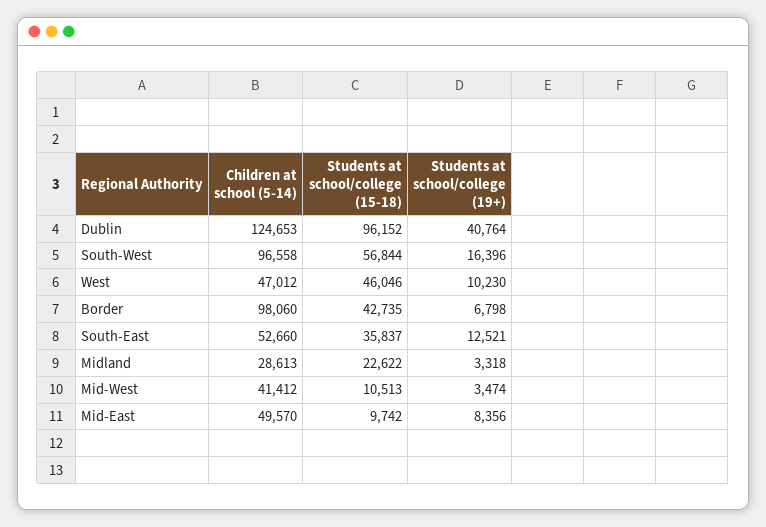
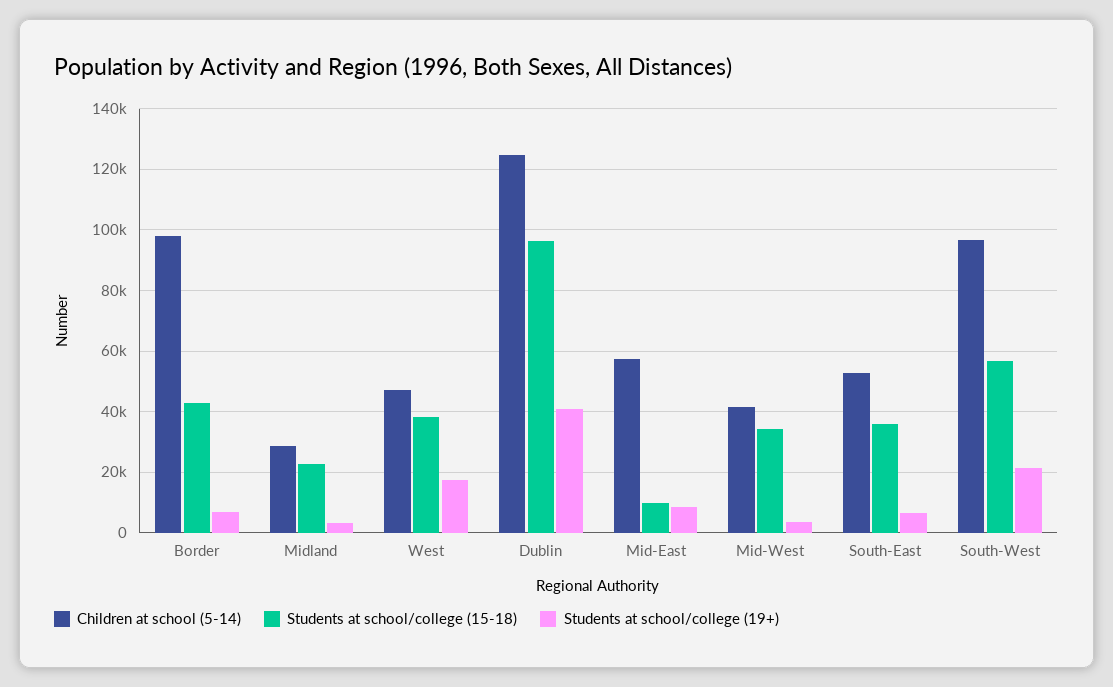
  {
    "Children at school (5-14)": {
      "Dublin": 124653,
      "South-West": 96558,
      "West": 47012,
      "Border": 98060,
      "South-East": 52660,
      "Midland": 28613,
      "Mid-West": 41412,
-     "Mid-East": 49570
+     "Mid-East": 58000
    },
    "Students at school/college (15-18)": {
      "Dublin": 96152,
      "South-West": 56844,
-     "West": 46046,
+     "West": 38000,
      "Border": 42735,
      "South-East": 35837,
      "Midland": 22622,
-     "Mid-West": 10513,
+     "Mid-West": 34000,
      "Mid-East": 9742
    },
    "Students at school/college (19+)": {
      "Dublin": 40764,
-     "South-West": 16396,
+     "South-West": 22000,
-     "West": 10230,
+     "West": 18000,
      "Border": 6798,
-     "South-East": 12521,
+     "South-East": 6000,
      "Midland": 3318,
      "Mid-West": 3474,
      "Mid-East": 8356
    }
  }

